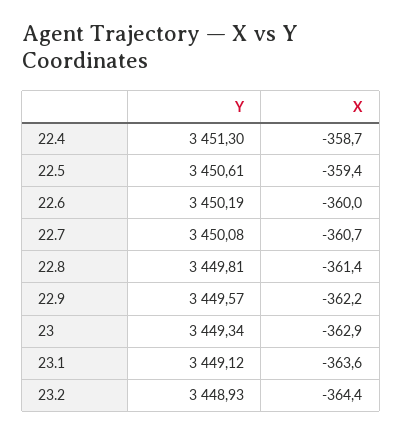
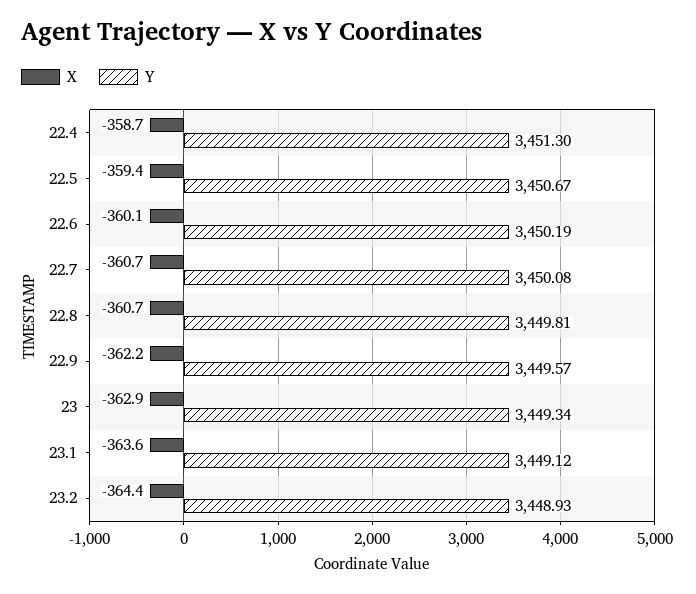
  {
    "Y": {
      "22.4": 3451.3,
-     "22.5": 3450.61,
+     "22.5": 3450.67,
      "22.6": 3450.19,
      "22.7": 3450.08,
      "22.8": 3449.81,
      "22.9": 3449.57,
      "23": 3449.34,
      "23.1": 3449.12,
      "23.2": 3448.93
    },
    "X": {
      "22.4": -358.7,
      "22.5": -359.4,
-     "22.6": -360,
+     "22.6": -360.1,
      "22.7": -360.7,
-     "22.8": -361.4,
+     "22.8": -360.7,
      "22.9": -362.2,
      "23": -362.9,
      "23.1": -363.6,
      "23.2": -364.4
    }
  }

